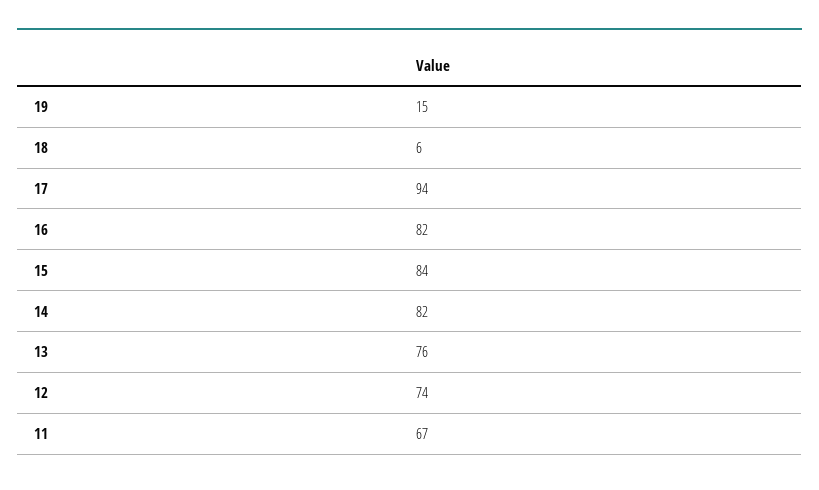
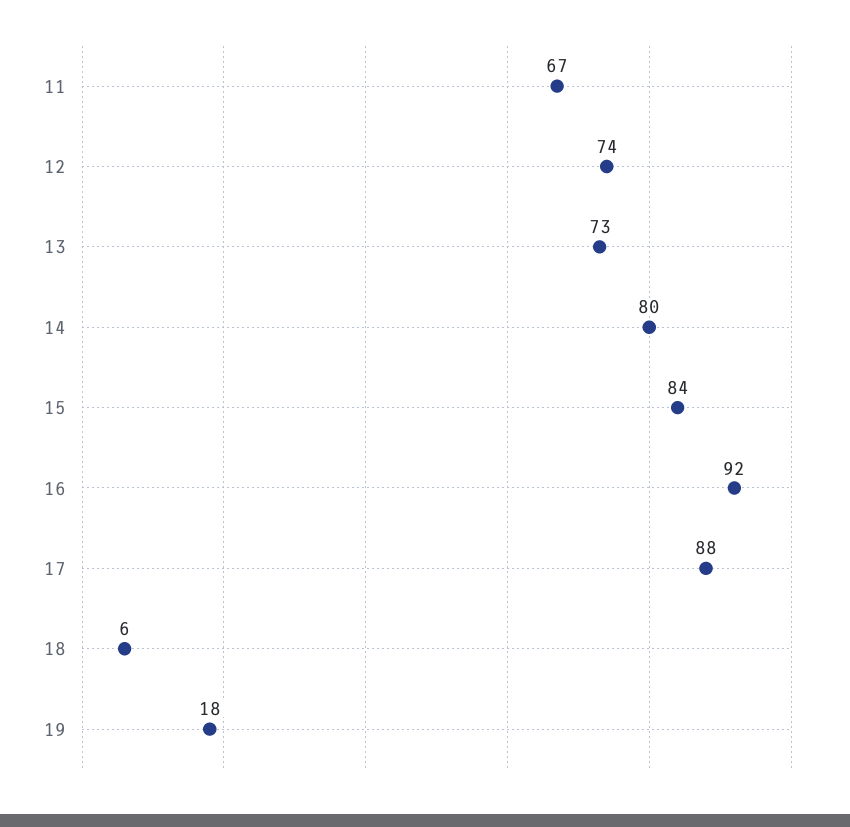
  {
-   "19": 15,
+   "19": 18,
    "18": 6,
-   "17": 94,
+   "17": 88,
-   "16": 82,
+   "16": 92,
    "15": 84,
-   "14": 82,
+   "14": 80,
-   "13": 76,
+   "13": 73,
    "12": 74,
    "11": 67
  }

